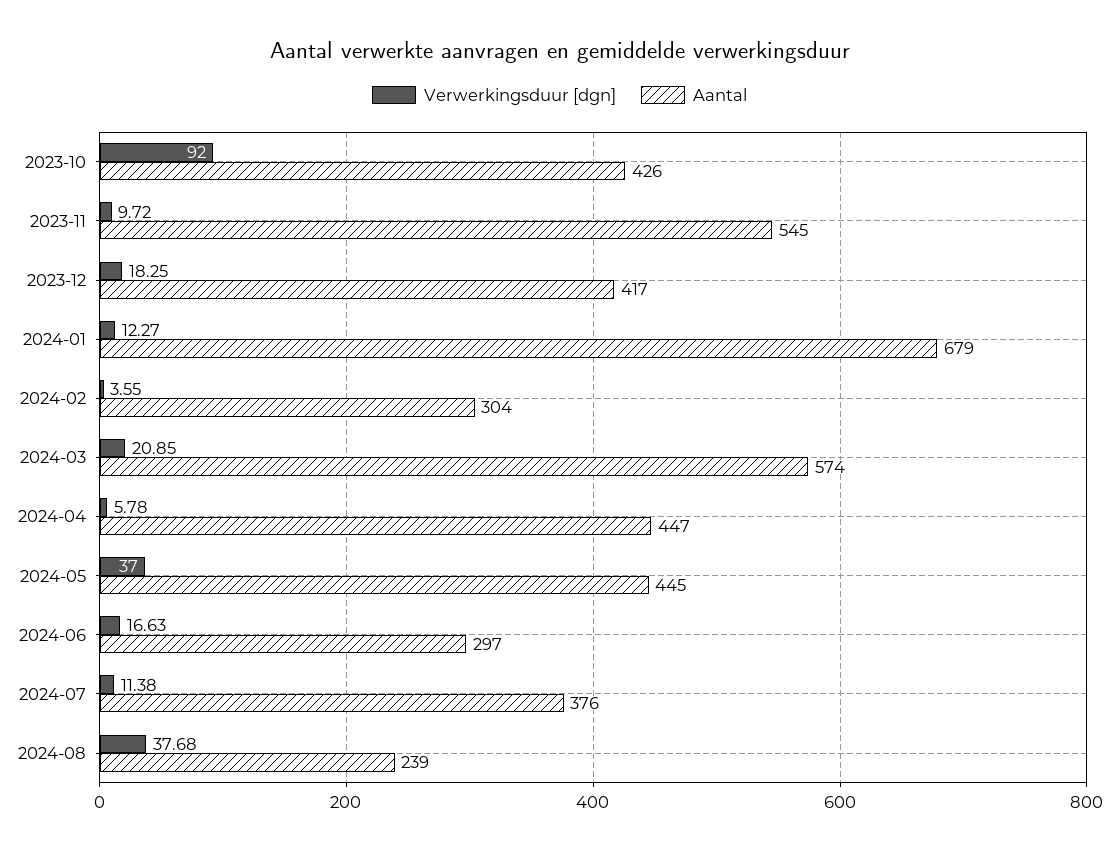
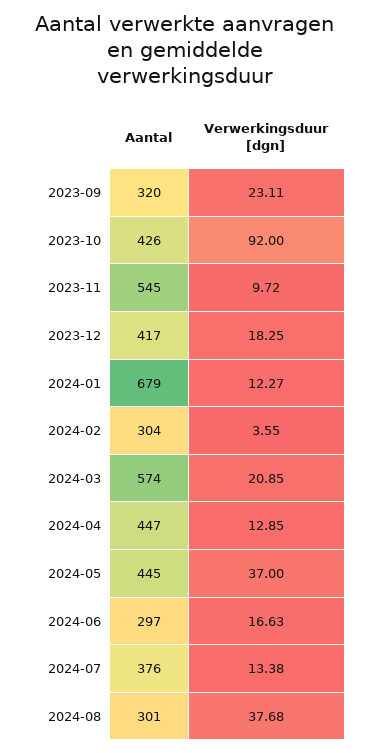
  {
    "Verwerkingsduur [dgn]": {
      "2023-10": 92,
      "2023-11": 9.72,
      "2023-12": 18.25,
      "2024-01": 12.27,
      "2024-02": 3.55,
      "2024-03": 20.85,
-     "2024-04": 5.78,
+     "2024-04": 12.85,
      "2024-05": 37,
      "2024-06": 16.63,
-     "2024-07": 11.38,
+     "2024-07": 13.38,
-     "2024-08": 37.68
+     "2024-08": 37.68,
+     "2023-09": 23.11
    },
    "Aantal": {
      "2023-10": 426,
      "2023-11": 545,
      "2023-12": 417,
      "2024-01": 679,
      "2024-02": 304,
      "2024-03": 574,
      "2024-04": 447,
      "2024-05": 445,
      "2024-06": 297,
      "2024-07": 376,
-     "2024-08": 239
+     "2024-08": 301,
+     "2023-09": 320
    }
  }

